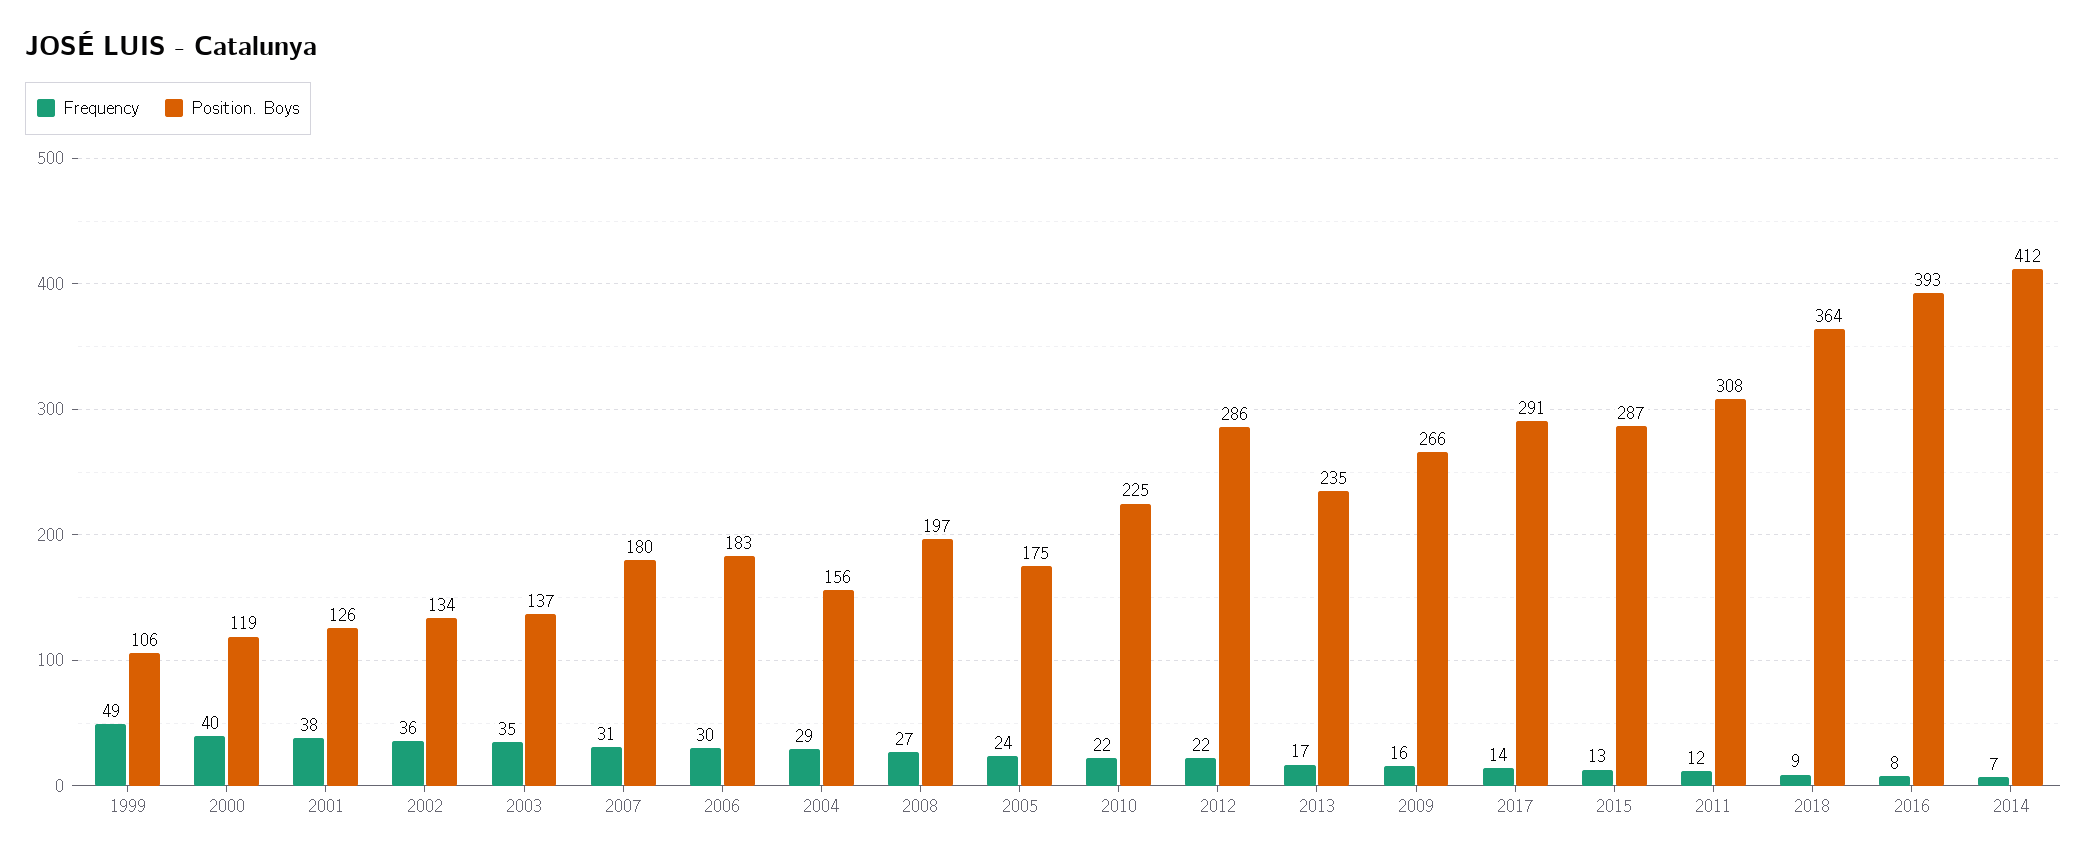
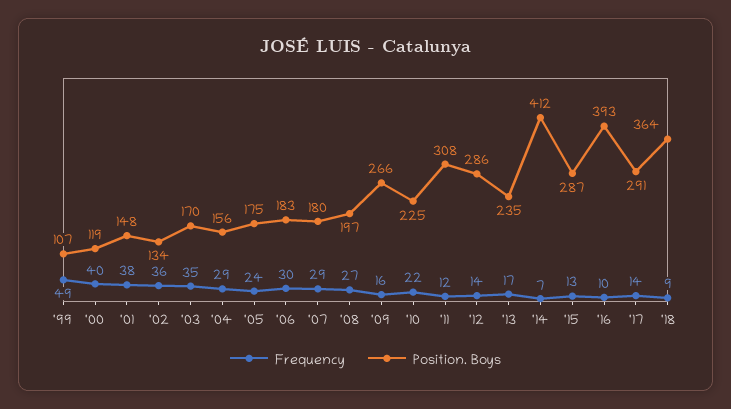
  {
    "Frequency": {
      "1999": 49,
      "2000": 40,
      "2001": 38,
      "2002": 36,
      "2003": 35,
-     "2007": 31,
+     "2007": 29,
      "2006": 30,
      "2004": 29,
      "2008": 27,
      "2005": 24,
      "2010": 22,
-     "2012": 22,
+     "2012": 14,
      "2013": 17,
      "2009": 16,
      "2017": 14,
      "2015": 13,
      "2011": 12,
      "2018": 9,
-     "2016": 8,
+     "2016": 10,
      "2014": 7
    },
    "Position. Boys": {
-     "1999": 106,
+     "1999": 107,
      "2000": 119,
-     "2001": 126,
+     "2001": 148,
      "2002": 134,
-     "2003": 137,
+     "2003": 170,
      "2007": 180,
      "2006": 183,
      "2004": 156,
      "2008": 197,
      "2005": 175,
      "2010": 225,
      "2012": 286,
      "2013": 235,
      "2009": 266,
      "2017": 291,
      "2015": 287,
      "2011": 308,
      "2018": 364,
      "2016": 393,
      "2014": 412
    }
  }

